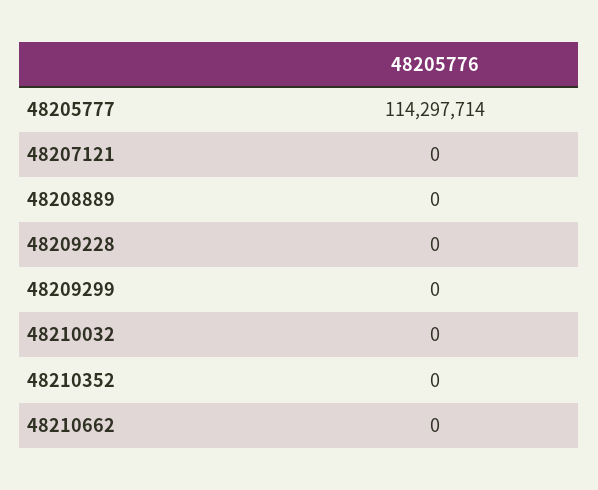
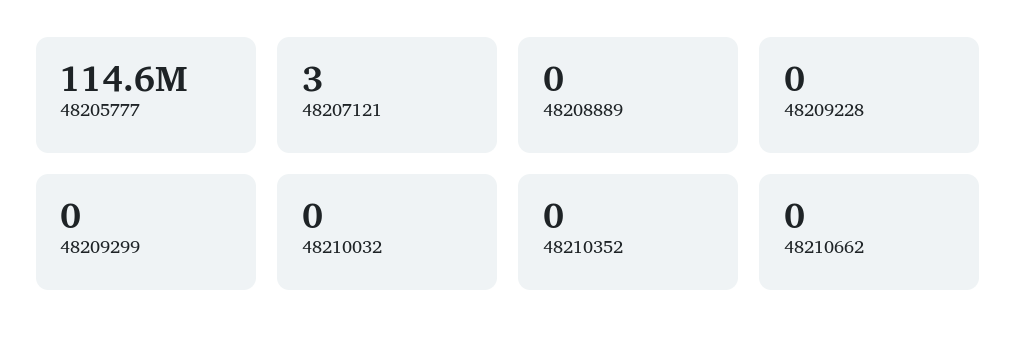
  {
-   "48205777": 114297714,
+   "48205777": 114600000,
-   "48207121": 0,
+   "48207121": 3,
    "48208889": 0,
    "48209228": 0,
    "48209299": 0,
    "48210032": 0,
    "48210352": 0,
    "48210662": 0
  }

